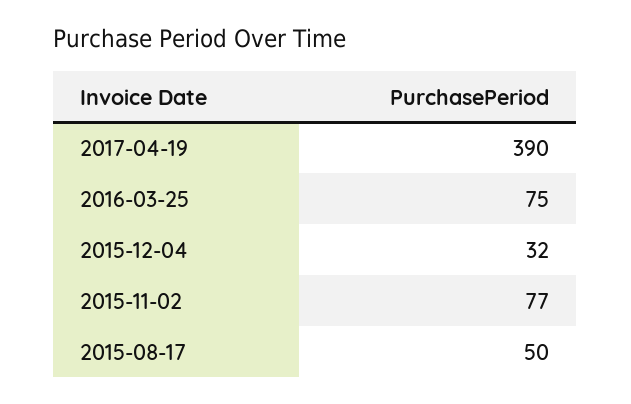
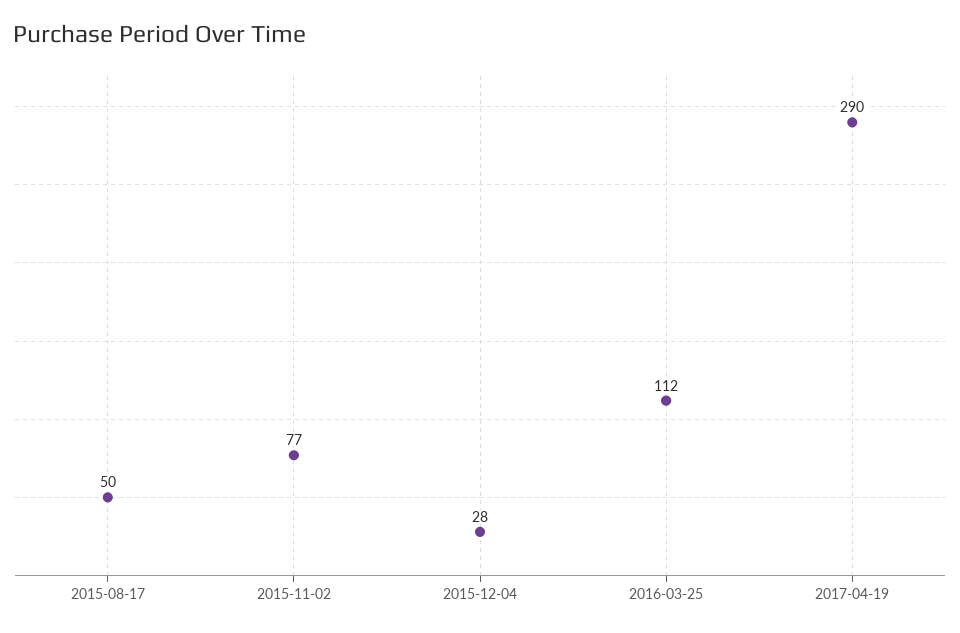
  {
-   "2017-04-19": 390,
+   "2017-04-19": 290,
-   "2016-03-25": 75,
+   "2016-03-25": 112,
-   "2015-12-04": 32,
+   "2015-12-04": 28,
    "2015-11-02": 77,
    "2015-08-17": 50
  }

